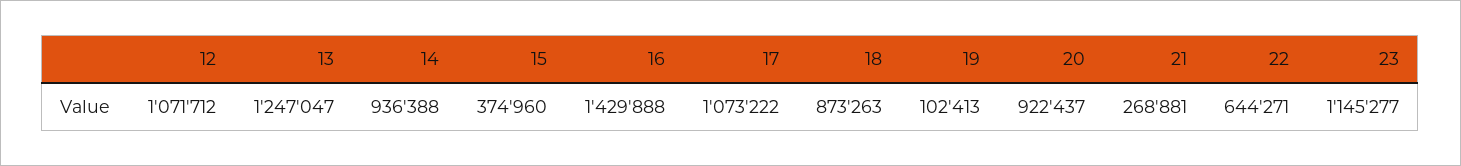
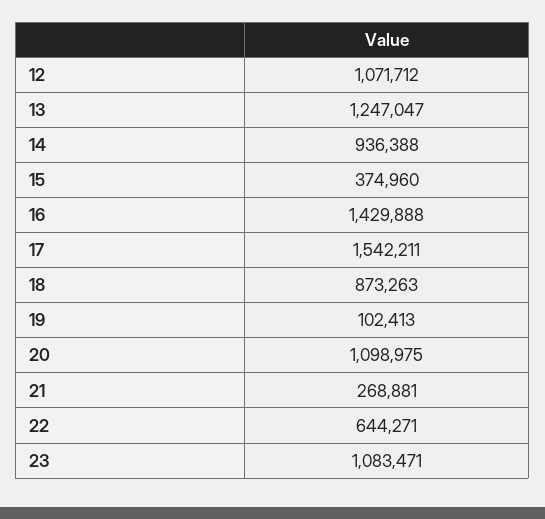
  {
    "12": 1071712,
    "13": 1247047,
    "14": 936388,
    "15": 374960,
    "16": 1429888,
-   "17": 1073222,
+   "17": 1542211,
    "18": 873263,
    "19": 102413,
-   "20": 922437,
+   "20": 1098975,
    "21": 268881,
    "22": 644271,
-   "23": 1145277
+   "23": 1083471
  }

